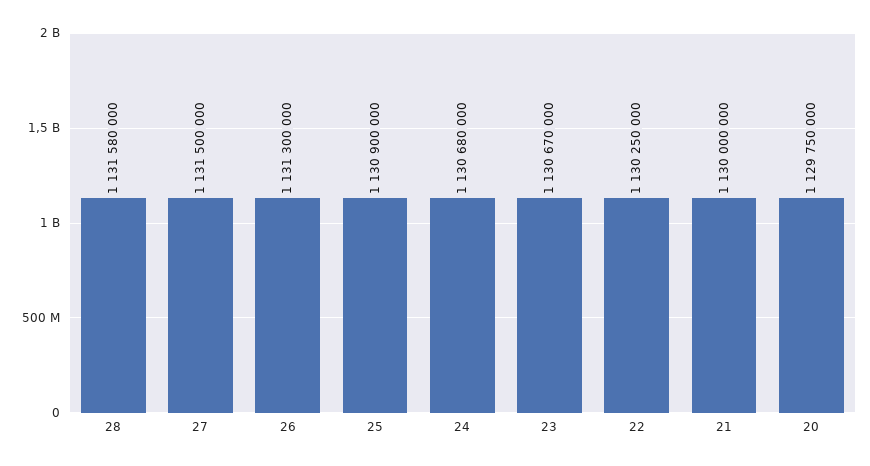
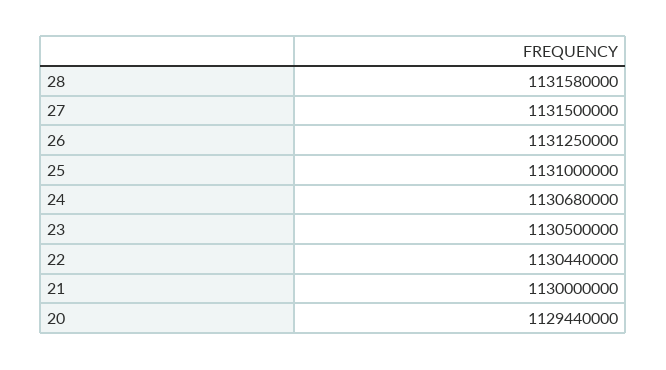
  {
    "28": 1131580000,
    "27": 1131500000,
-   "26": 1131300000,
+   "26": 1131250000,
-   "25": 1130900000,
+   "25": 1131000000,
    "24": 1130680000,
-   "23": 1130670000,
+   "23": 1130500000,
-   "22": 1130250000,
+   "22": 1130440000,
    "21": 1130000000,
-   "20": 1129750000
+   "20": 1129440000
  }

